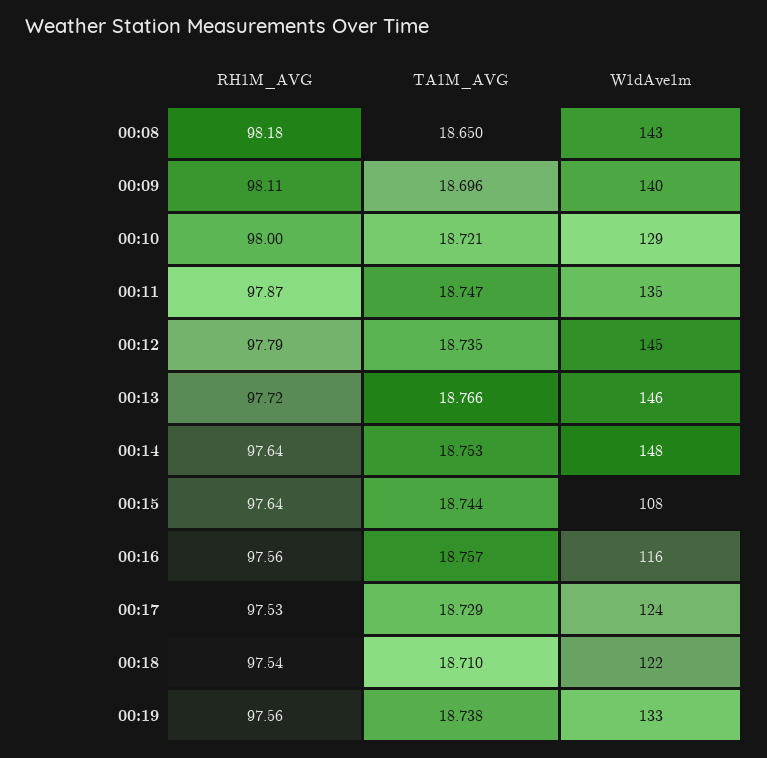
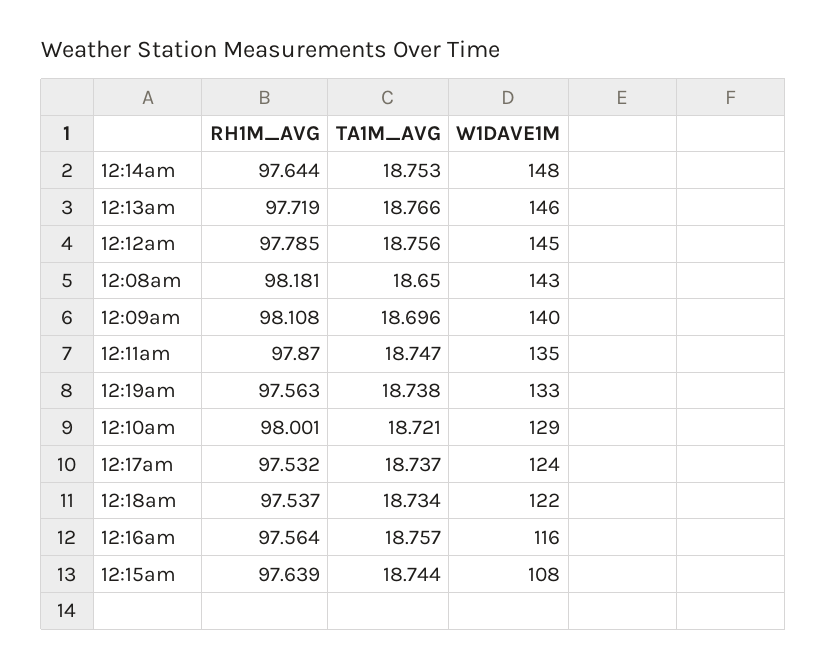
  {
    "RH1M_AVG": {
      "00:08": 98.181,
      "00:09": 98.108,
      "00:10": 98.001,
      "00:11": 97.87,
      "00:12": 97.785,
      "00:13": 97.719,
      "00:14": 97.644,
      "00:15": 97.639,
      "00:16": 97.564,
      "00:17": 97.532,
      "00:18": 97.537,
      "00:19": 97.563
    },
    "TA1M_AVG": {
      "00:08": 18.65,
      "00:09": 18.696,
      "00:10": 18.721,
      "00:11": 18.747,
-     "00:12": 18.735,
+     "00:12": 18.756,
      "00:13": 18.766,
      "00:14": 18.753,
      "00:15": 18.744,
      "00:16": 18.757,
-     "00:17": 18.729,
+     "00:17": 18.737,
-     "00:18": 18.71,
+     "00:18": 18.734,
      "00:19": 18.738
    },
    "W1dAve1m": {
      "00:08": 143,
      "00:09": 140,
      "00:10": 129,
      "00:11": 135,
      "00:12": 145,
      "00:13": 146,
      "00:14": 148,
      "00:15": 108,
      "00:16": 116,
      "00:17": 124,
      "00:18": 122,
      "00:19": 133
    }
  }

